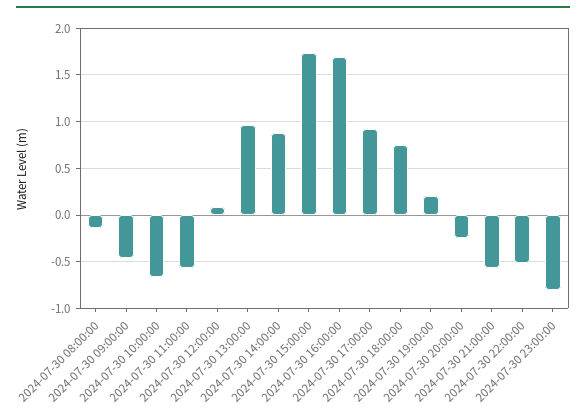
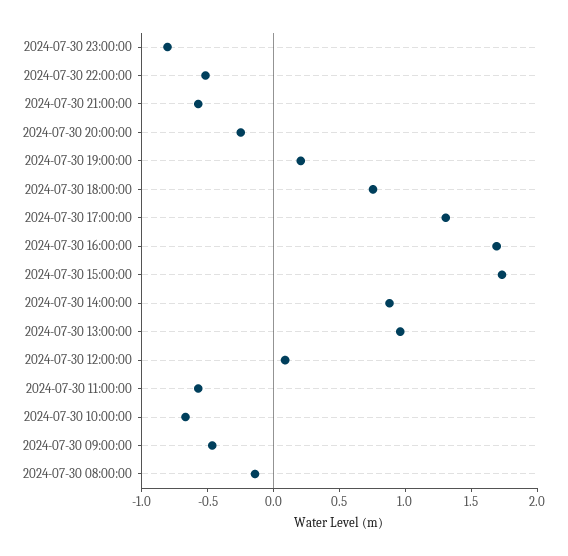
  {
    "2024-07-30 08:00:00": -0.1,
    "2024-07-30 09:00:00": -0.5,
    "2024-07-30 10:00:00": -0.7,
    "2024-07-30 11:00:00": -0.6,
    "2024-07-30 12:00:00": 0.1,
    "2024-07-30 13:00:00": 1,
    "2024-07-30 14:00:00": 0.9,
    "2024-07-30 15:00:00": 1.7,
    "2024-07-30 16:00:00": 1.7,
-   "2024-07-30 17:00:00": 0.9,
+   "2024-07-30 17:00:00": 1.3,
    "2024-07-30 18:00:00": 0.8,
    "2024-07-30 19:00:00": 0.2,
    "2024-07-30 20:00:00": -0.2,
    "2024-07-30 21:00:00": -0.6,
    "2024-07-30 22:00:00": -0.5,
    "2024-07-30 23:00:00": -0.8
  }

